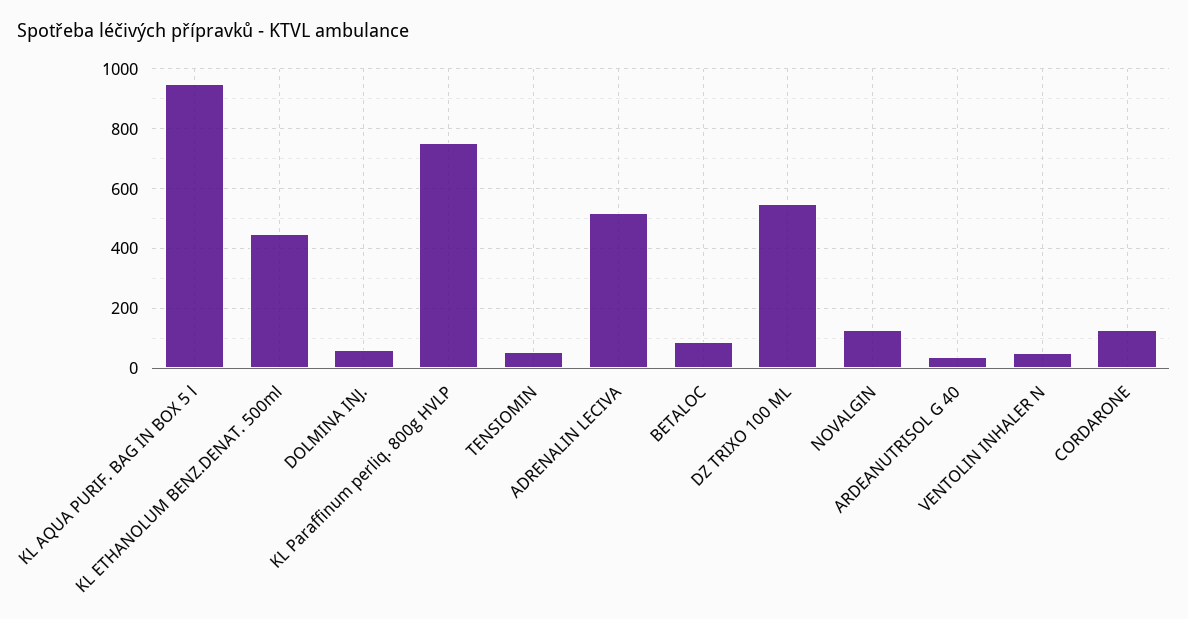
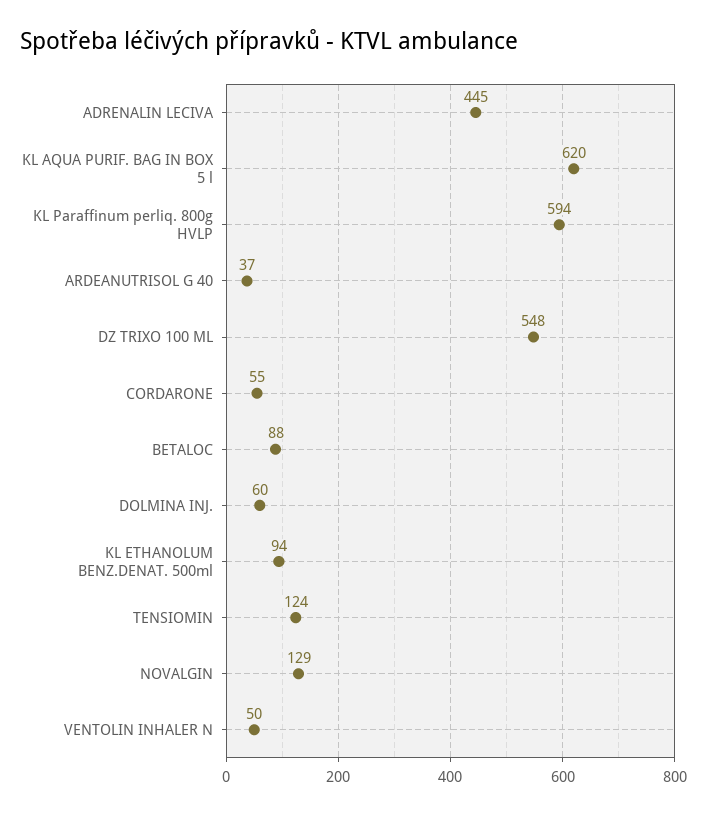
  {
-   "KL AQUA PURIF. BAG IN BOX 5 l": 950,
+   "KL AQUA PURIF. BAG IN BOX 5 l": 620,
-   "KL ETHANOLUM BENZ.DENAT. 500ml": 450,
+   "KL ETHANOLUM BENZ.DENAT. 500ml": 94,
    "DOLMINA INJ.": 60,
-   "KL Paraffinum perliq. 800g HVLP": 750,
+   "KL Paraffinum perliq. 800g HVLP": 594,
-   "TENSIOMIN": 50,
+   "TENSIOMIN": 124,
-   "ADRENALIN LECIVA": 525,
+   "ADRENALIN LECIVA": 445,
    "BETALOC": 88,
    "DZ TRIXO 100 ML": 548,
    "NOVALGIN": 129,
    "ARDEANUTRISOL G 40": 37,
    "VENTOLIN INHALER N": 50,
-   "CORDARONE": 125
+   "CORDARONE": 55
  }

